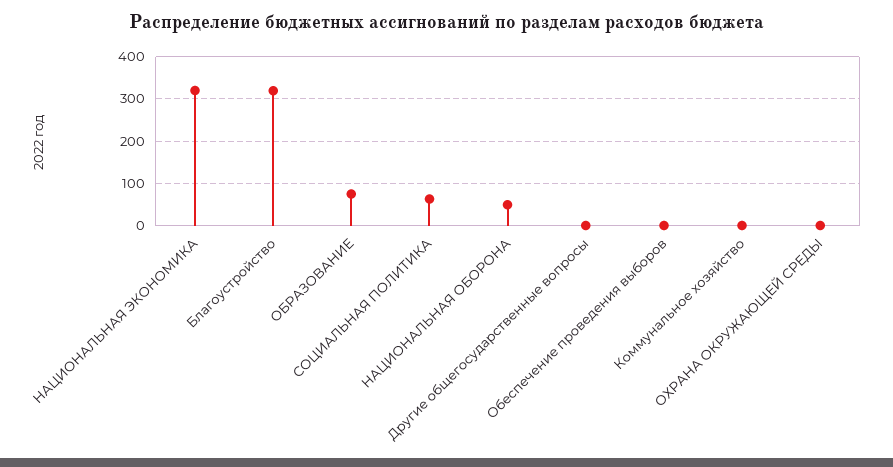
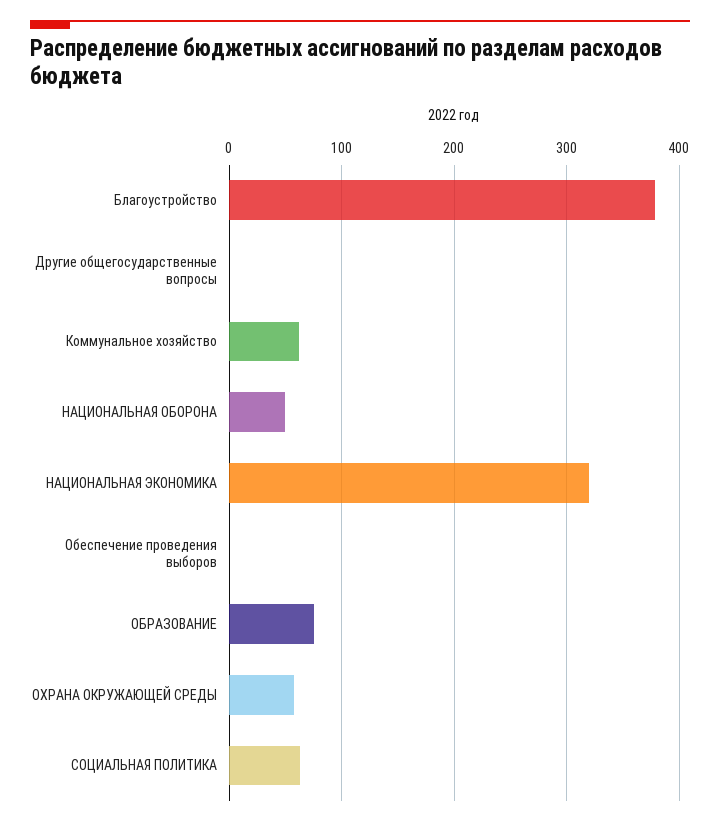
  {
    "НАЦИОНАЛЬНАЯ ЭКОНОМИКА": 320,
-   "Благоустройство": 320,
+   "Благоустройство": 380,
    "ОБРАЗОВАНИЕ": 80,
    "СОЦИАЛЬНАЯ ПОЛИТИКА": 60,
    "НАЦИОНАЛЬНАЯ ОБОРОНА": 50,
    "Другие общегосударственные вопросы": 0,
    "Обеспечение проведения выборов": 0,
-   "Коммунальное хозяйство": 0,
+   "Коммунальное хозяйство": 60,
-   "ОХРАНА ОКРУЖАЮЩЕЙ СРЕДЫ": 0
+   "ОХРАНА ОКРУЖАЮЩЕЙ СРЕДЫ": 60
  }

